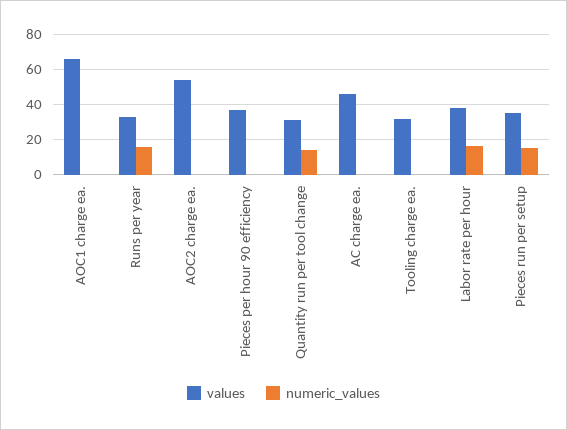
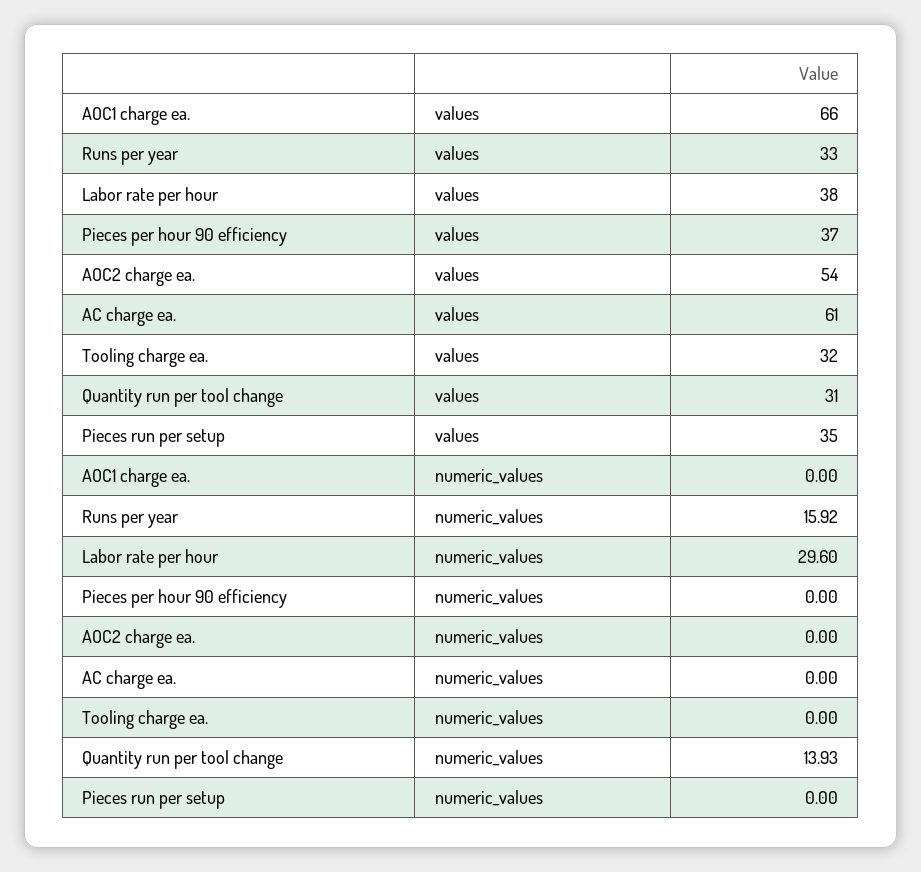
  {
    "values": {
      "AOC1 charge ea.": 66,
      "Runs per year": 33,
      "AOC2 charge ea.": 54,
      "Pieces per hour 90 efficiency": 37,
      "Quantity run per tool change": 31,
-     "AC charge ea.": 45,
+     "AC charge ea.": 61,
      "Tooling charge ea.": 32,
      "Labor rate per hour": 38,
      "Pieces run per setup": 35
    },
    "numeric_values": {
      "AOC1 charge ea.": 0,
      "Runs per year": 15.92,
      "AOC2 charge ea.": 0,
      "Pieces per hour 90 efficiency": 0,
      "Quantity run per tool change": 13.93,
      "AC charge ea.": 0,
      "Tooling charge ea.": 0,
-     "Labor rate per hour": 15,
+     "Labor rate per hour": 29.6,
-     "Pieces run per setup": 15
+     "Pieces run per setup": 0
    }
  }

